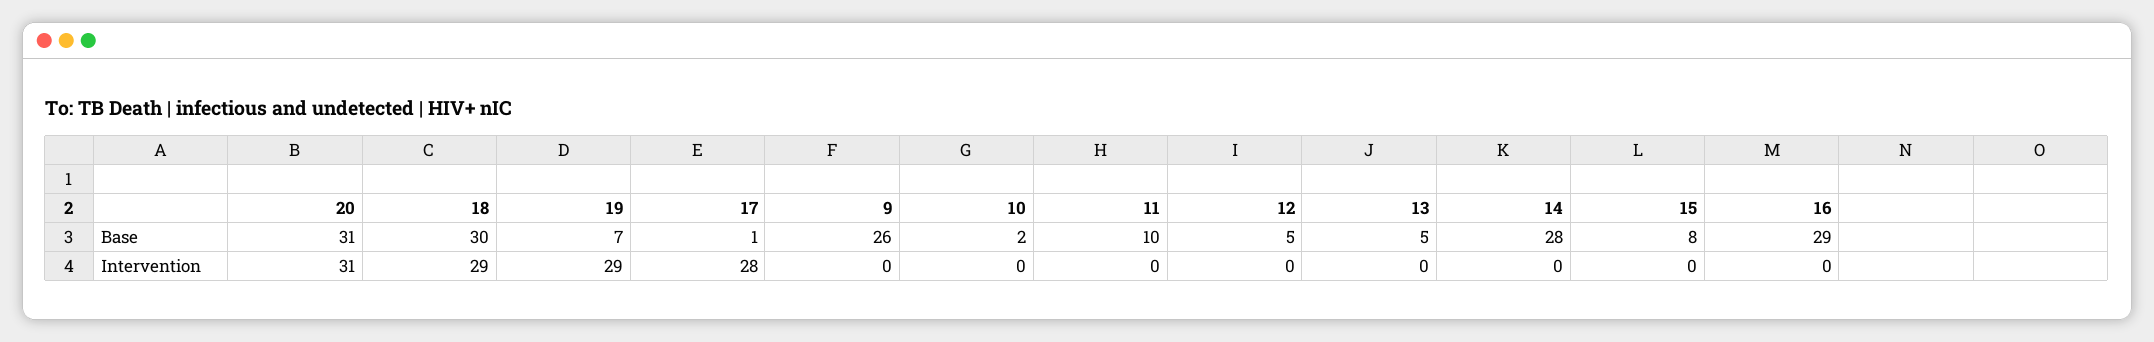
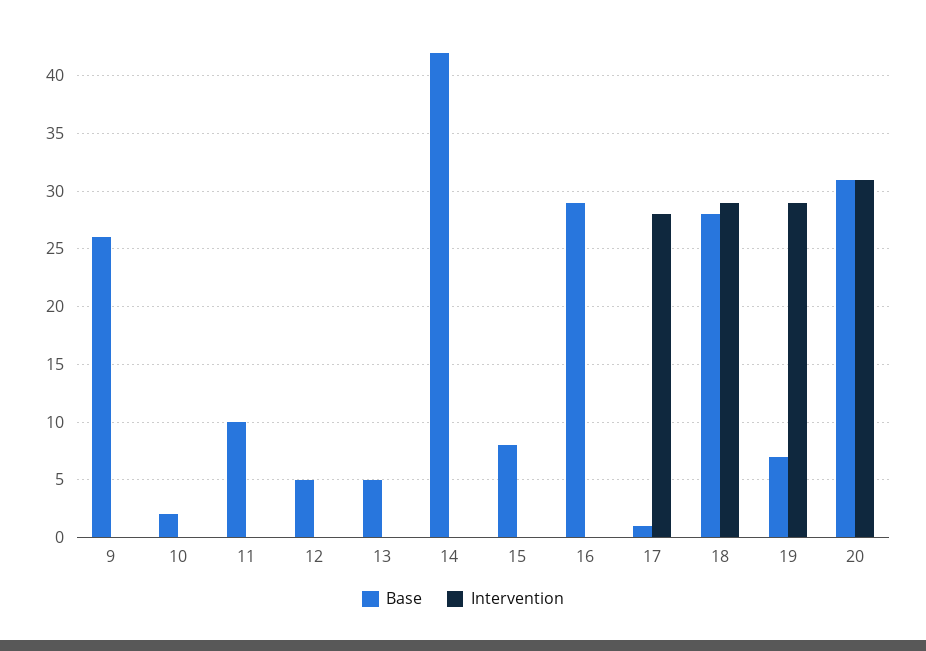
  {
    "Base": {
      "20": 31,
-     "18": 30,
+     "18": 28,
      "19": 7,
      "17": 1,
      "9": 26,
      "10": 2,
      "11": 10,
      "12": 5,
      "13": 5,
-     "14": 28,
+     "14": 42,
      "15": 8,
      "16": 29
    },
    "Intervention": {
      "20": 31,
      "18": 29,
      "19": 29,
      "17": 28,
      "9": 0,
      "10": 0,
      "11": 0,
      "12": 0,
      "13": 0,
      "14": 0,
      "15": 0,
      "16": 0
    }
  }

